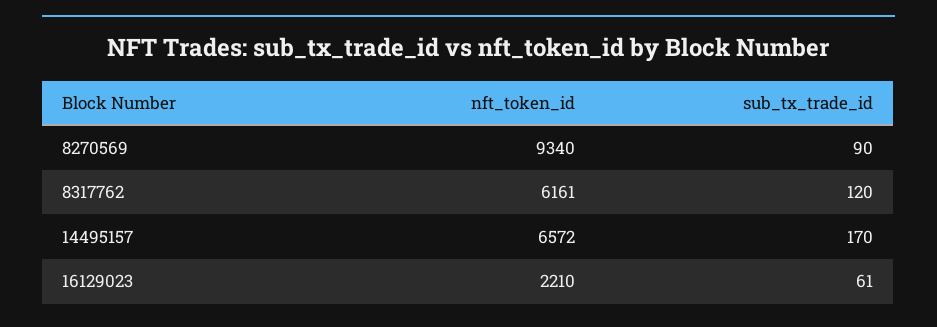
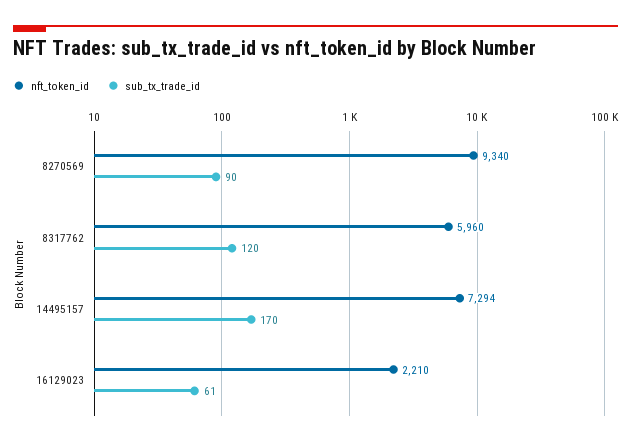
  {
    "nft_token_id": {
      "8270569": 9340,
-     "8317762": 6161,
+     "8317762": 5960,
-     "14495157": 6572,
+     "14495157": 7294,
      "16129023": 2210
    },
    "sub_tx_trade_id": {
      "8270569": 90,
      "8317762": 120,
      "14495157": 170,
      "16129023": 61
    }
  }

